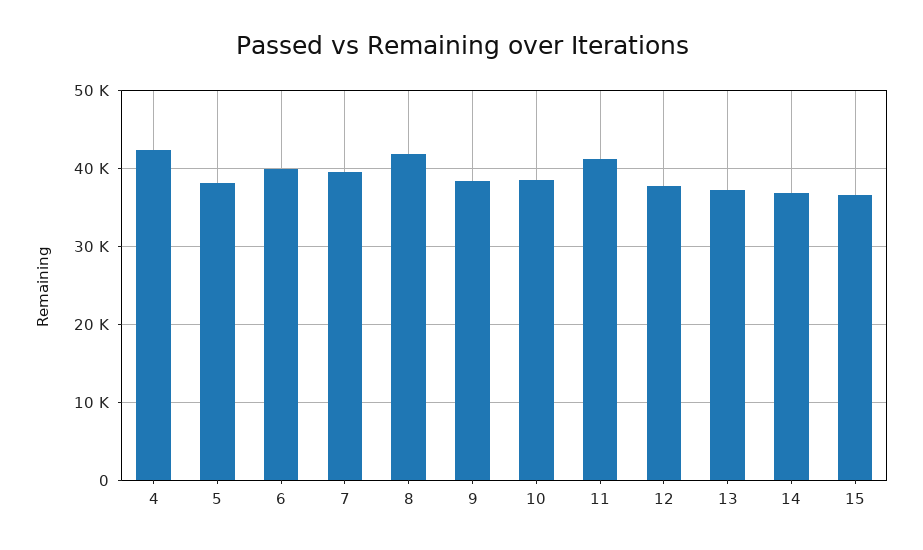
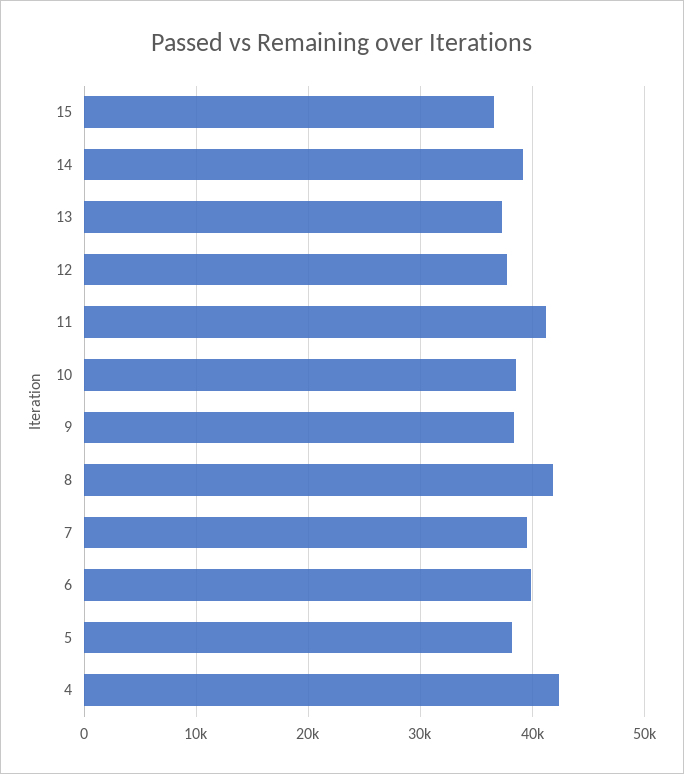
  {
    "4": 42000,
    "5": 38000,
    "6": 40000,
    "7": 39000,
    "8": 42000,
    "9": 38000,
    "10": 39000,
    "11": 41000,
    "12": 38000,
    "13": 37000,
-   "14": 37000,
+   "14": 39000,
    "15": 37000
  }

